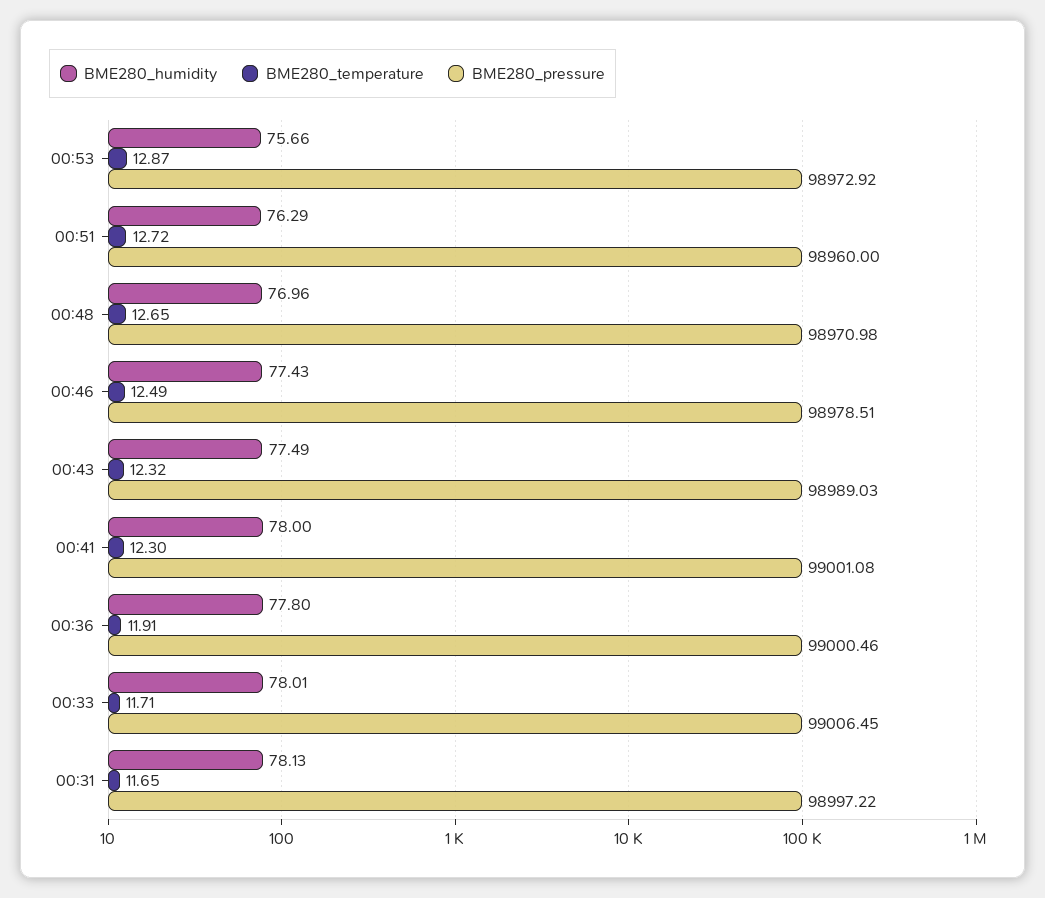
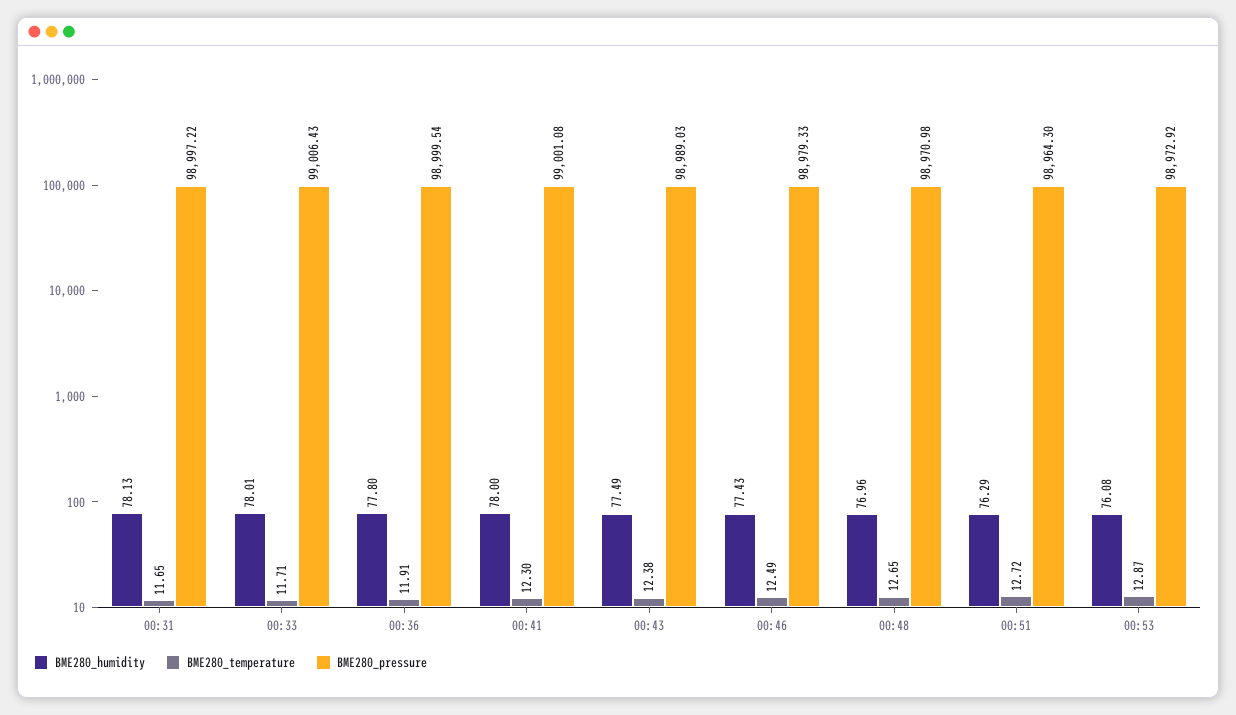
  {
    "BME280_humidity": {
-     "00:53": 75.66,
+     "00:53": 76.08,
      "00:51": 76.29,
      "00:48": 76.96,
      "00:46": 77.43,
      "00:43": 77.49,
      "00:41": 78,
      "00:36": 77.8,
      "00:33": 78.01,
      "00:31": 78.13
    },
    "BME280_temperature": {
      "00:53": 12.87,
      "00:51": 12.72,
      "00:48": 12.65,
      "00:46": 12.49,
-     "00:43": 12.32,
+     "00:43": 12.38,
      "00:41": 12.3,
      "00:36": 11.91,
      "00:33": 11.71,
      "00:31": 11.65
    },
    "BME280_pressure": {
      "00:53": 98972.92,
-     "00:51": 98960,
+     "00:51": 98964.3,
      "00:48": 98970.98,
-     "00:46": 98978.51,
+     "00:46": 98979.33,
      "00:43": 98989.03,
      "00:41": 99001.08,
-     "00:36": 99000.46,
+     "00:36": 98999.54,
-     "00:33": 99006.45,
+     "00:33": 99006.43,
      "00:31": 98997.22
    }
  }

